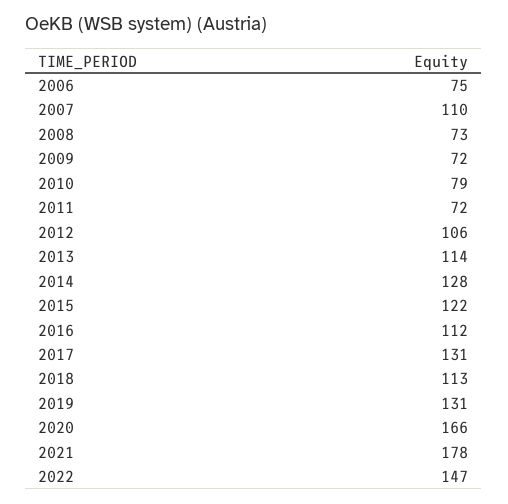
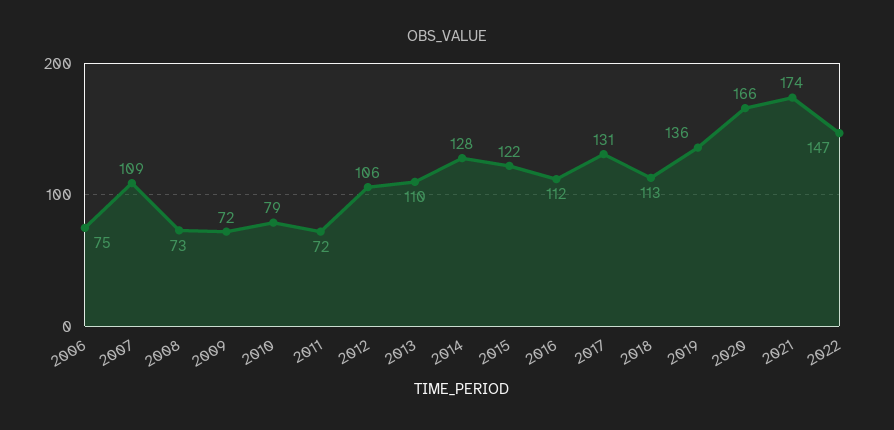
  {
    "2006": 75,
-   "2007": 110,
+   "2007": 109,
    "2008": 73,
    "2009": 72,
    "2010": 79,
    "2011": 72,
    "2012": 106,
-   "2013": 114,
+   "2013": 110,
    "2014": 128,
    "2015": 122,
    "2016": 112,
    "2017": 131,
    "2018": 113,
-   "2019": 131,
+   "2019": 136,
    "2020": 166,
-   "2021": 178,
+   "2021": 174,
    "2022": 147
  }

